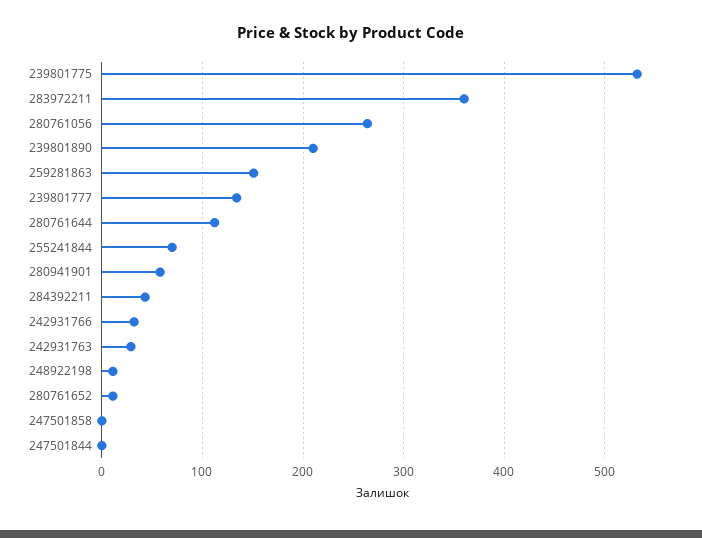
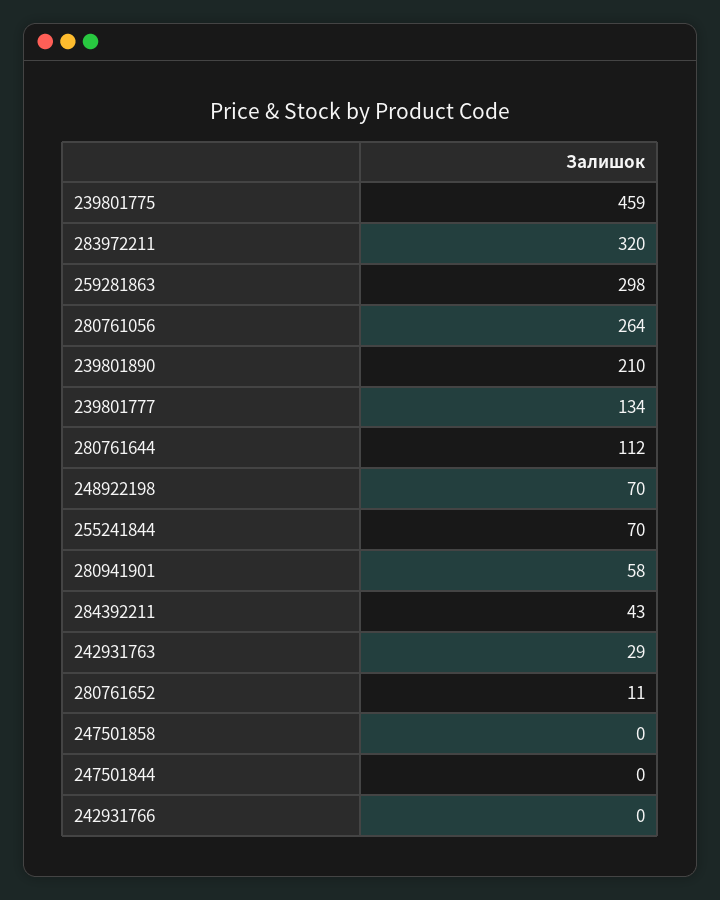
  {
-   "239801775": 530,
+   "239801775": 459,
-   "283972211": 360,
+   "283972211": 320,
    "280761056": 264,
    "239801890": 210,
-   "259281863": 150,
+   "259281863": 298,
    "239801777": 134,
    "280761644": 112,
    "255241844": 70,
    "280941901": 58,
    "284392211": 43,
-   "242931766": 30,
+   "242931766": 0,
    "242931763": 29,
-   "248922198": 10,
+   "248922198": 70,
    "280761652": 11,
    "247501858": 0,
    "247501844": 0
  }

